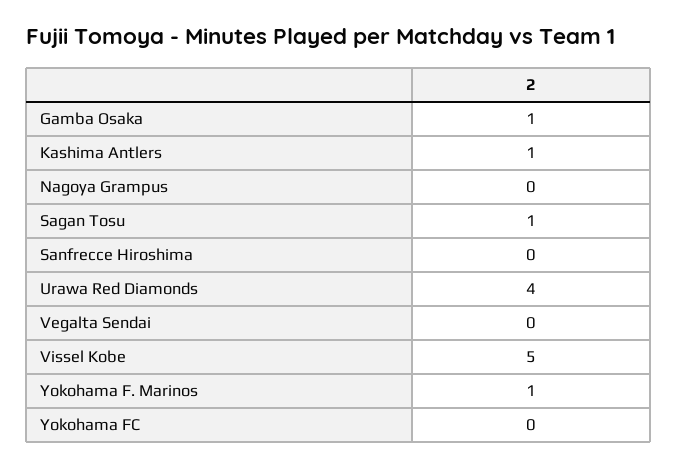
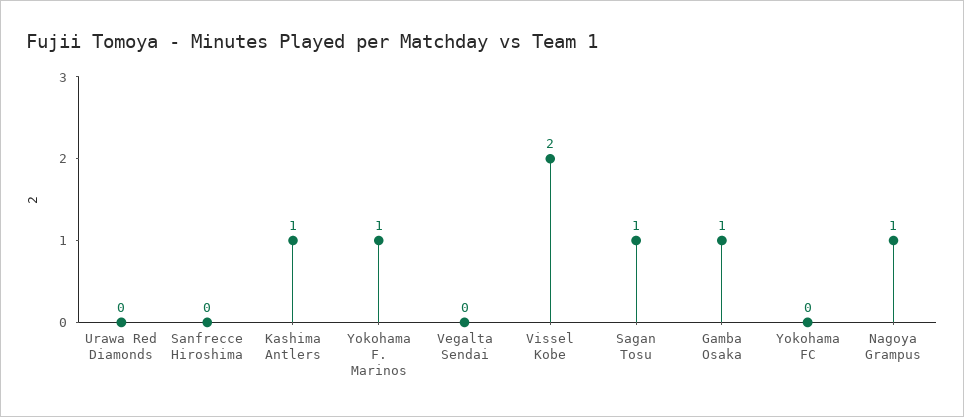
  {
    "Gamba Osaka": 1,
    "Kashima Antlers": 1,
-   "Nagoya Grampus": 0,
+   "Nagoya Grampus": 1,
    "Sagan Tosu": 1,
    "Sanfrecce Hiroshima": 0,
-   "Urawa Red Diamonds": 4,
+   "Urawa Red Diamonds": 0,
    "Vegalta Sendai": 0,
-   "Vissel Kobe": 5,
+   "Vissel Kobe": 2,
    "Yokohama F. Marinos": 1,
    "Yokohama FC": 0
  }

